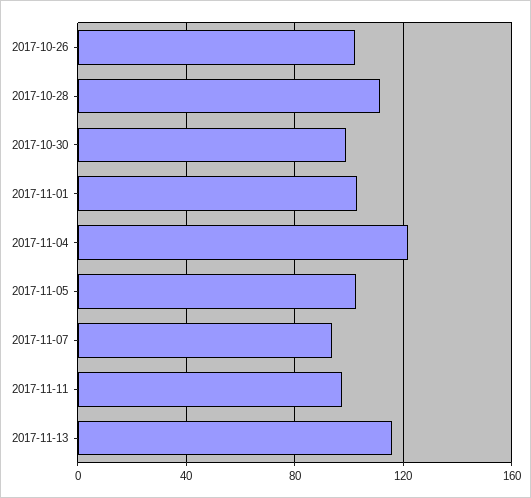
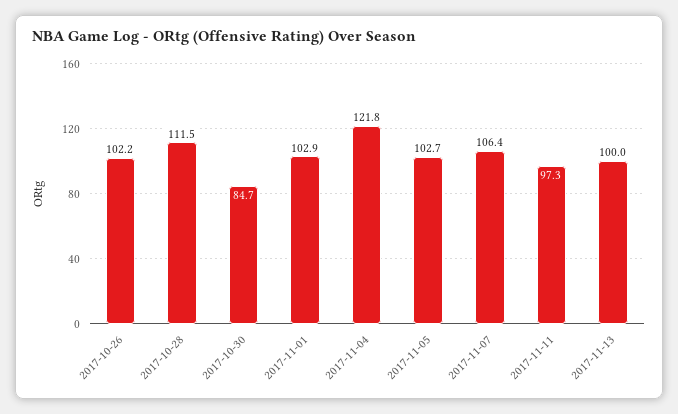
  {
    "2017-10-26": 102.2,
    "2017-10-28": 111.5,
-   "2017-10-30": 100,
+   "2017-10-30": 84.7,
    "2017-11-01": 102.9,
    "2017-11-04": 121.8,
    "2017-11-05": 102.7,
-   "2017-11-07": 95,
+   "2017-11-07": 106.4,
    "2017-11-11": 97.3,
-   "2017-11-13": 115
+   "2017-11-13": 100
  }

